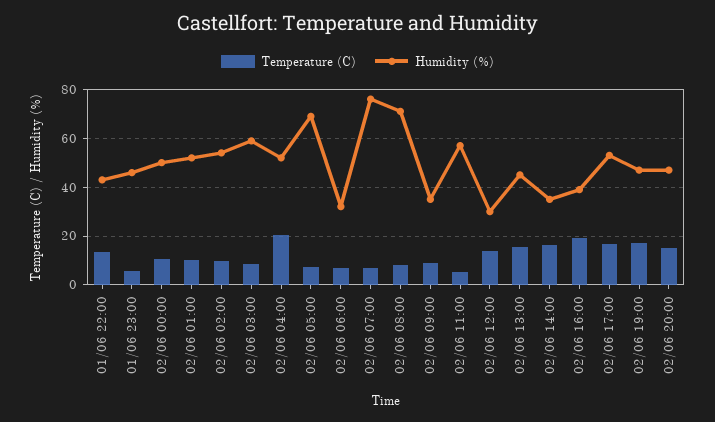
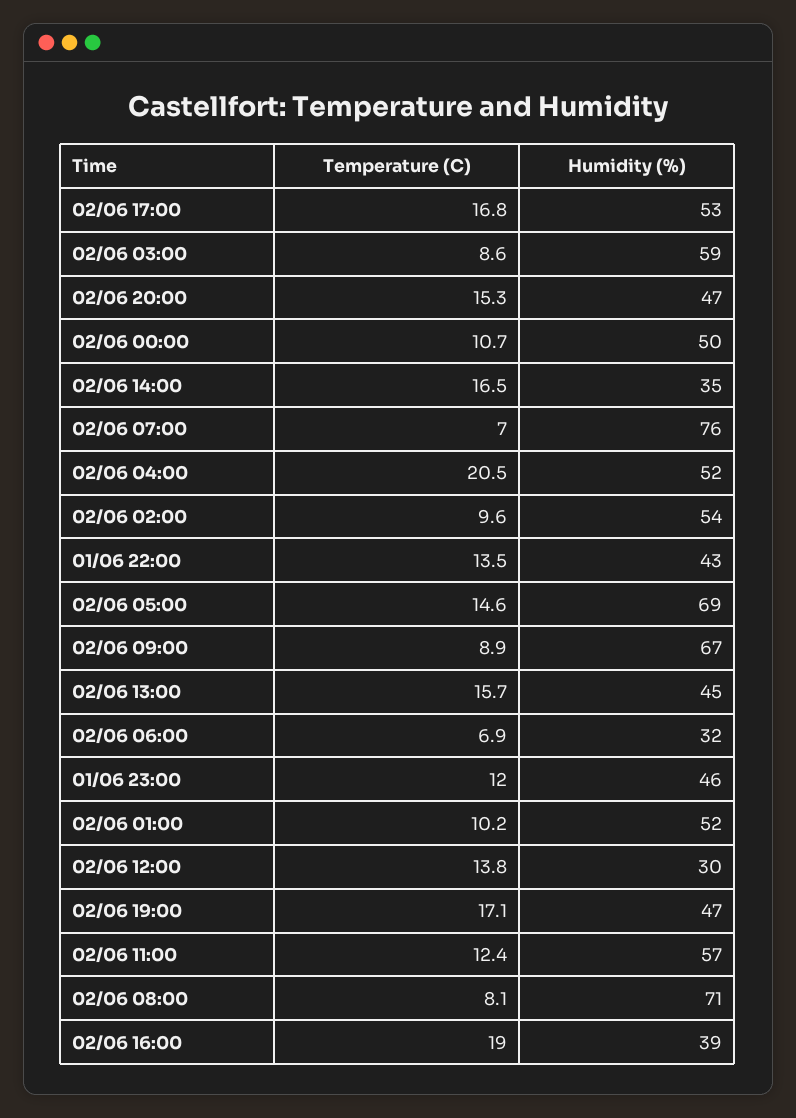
  {
    "Temperature (C)": {
      "01/06 22:00": 13.5,
-     "01/06 23:00": 5,
+     "01/06 23:00": 12,
      "02/06 00:00": 10.7,
      "02/06 01:00": 10.2,
      "02/06 02:00": 9.6,
      "02/06 03:00": 8.6,
      "02/06 04:00": 20.5,
-     "02/06 05:00": 7.5,
+     "02/06 05:00": 14.6,
      "02/06 06:00": 6.9,
      "02/06 07:00": 7,
      "02/06 08:00": 8.1,
      "02/06 09:00": 8.9,
-     "02/06 11:00": 5,
+     "02/06 11:00": 12.4,
      "02/06 12:00": 13.8,
      "02/06 13:00": 15.7,
      "02/06 14:00": 16.5,
      "02/06 16:00": 19,
      "02/06 17:00": 16.8,
      "02/06 19:00": 17.1,
      "02/06 20:00": 15.3
    },
    "Humidity (%)": {
      "01/06 22:00": 43,
      "01/06 23:00": 46,
      "02/06 00:00": 50,
      "02/06 01:00": 52,
      "02/06 02:00": 54,
      "02/06 03:00": 59,
      "02/06 04:00": 52,
      "02/06 05:00": 69,
      "02/06 06:00": 32,
      "02/06 07:00": 76,
      "02/06 08:00": 71,
-     "02/06 09:00": 35,
+     "02/06 09:00": 67,
      "02/06 11:00": 57,
      "02/06 12:00": 30,
      "02/06 13:00": 45,
      "02/06 14:00": 35,
      "02/06 16:00": 39,
      "02/06 17:00": 53,
      "02/06 19:00": 47,
      "02/06 20:00": 47
    }
  }

